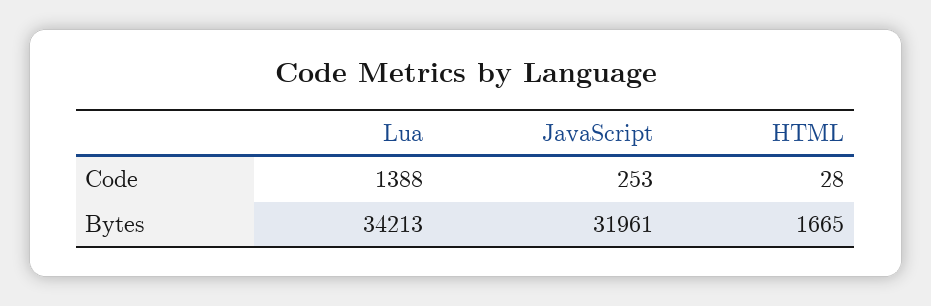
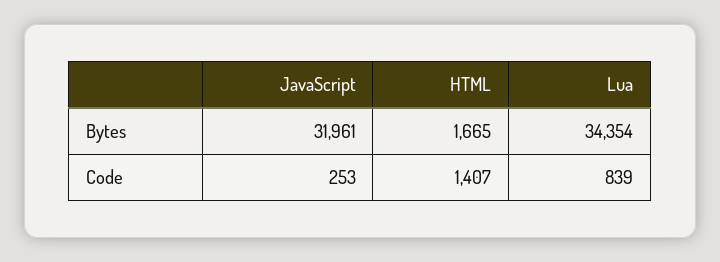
  {
    "Lua": {
-     "Code": 1388,
+     "Code": 839,
-     "Bytes": 34213
+     "Bytes": 34354
    },
    "JavaScript": {
      "Code": 253,
      "Bytes": 31961
    },
    "HTML": {
-     "Code": 28,
+     "Code": 1407,
      "Bytes": 1665
    }
  }

